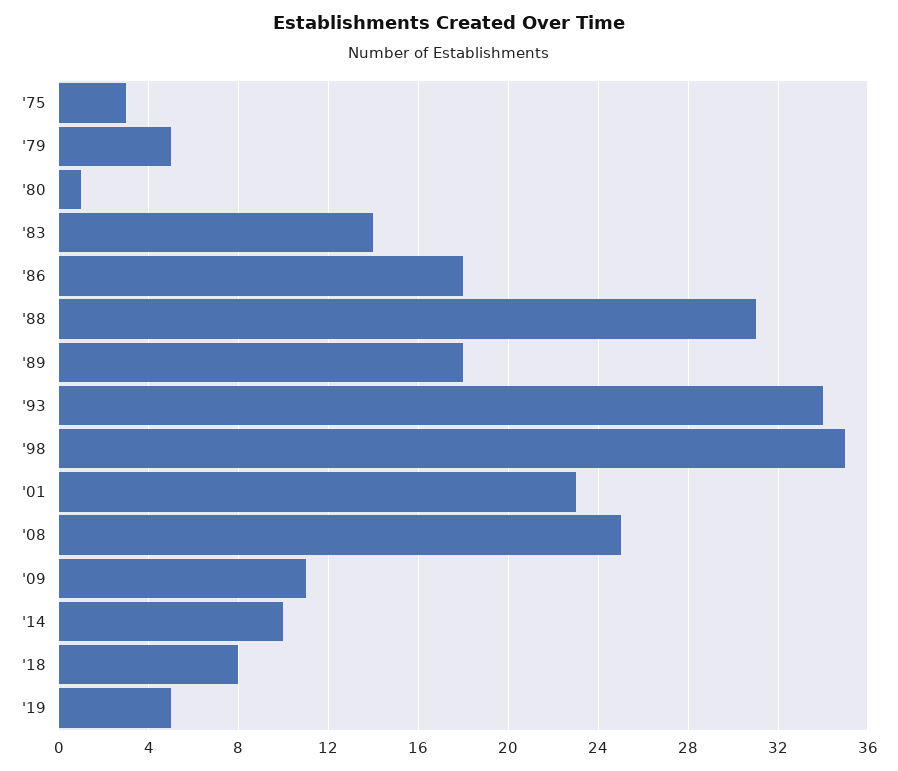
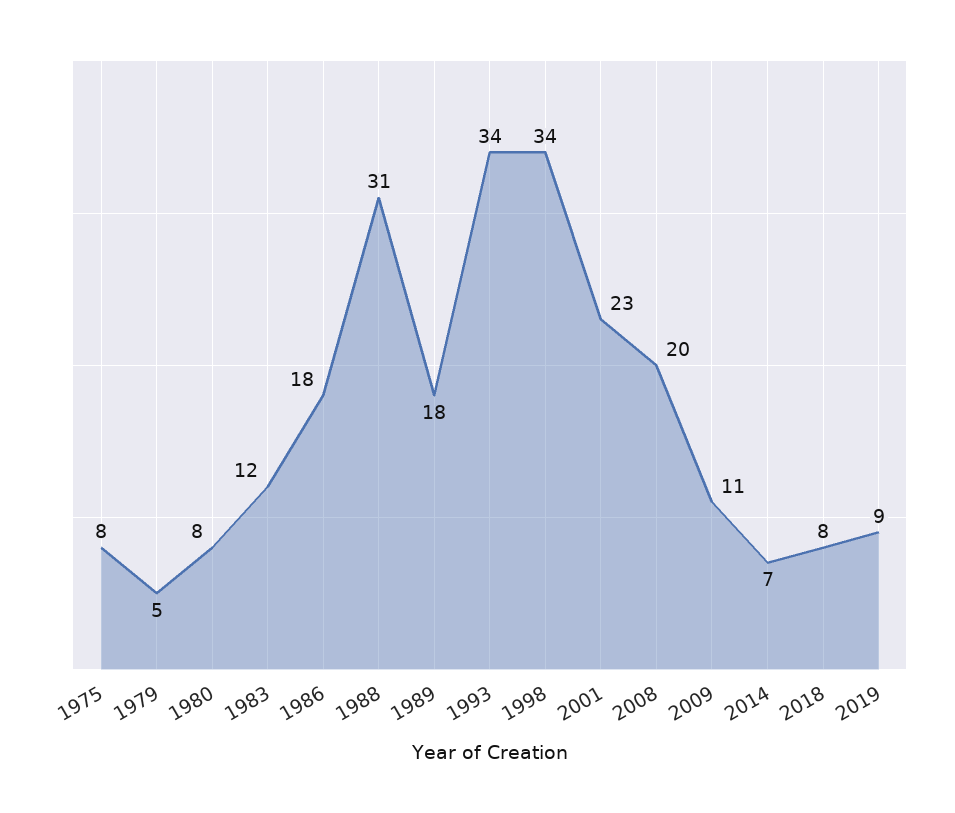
  {
-   "'75": 3,
+   "'75": 8,
    "'79": 5,
-   "'80": 1,
+   "'80": 8,
-   "'83": 14,
+   "'83": 12,
    "'86": 18,
    "'88": 31,
    "'89": 18,
    "'93": 34,
-   "'98": 35,
+   "'98": 34,
    "'01": 23,
-   "'08": 25,
+   "'08": 20,
    "'09": 11,
-   "'14": 10,
+   "'14": 7,
    "'18": 8,
-   "'19": 5
+   "'19": 9
  }

